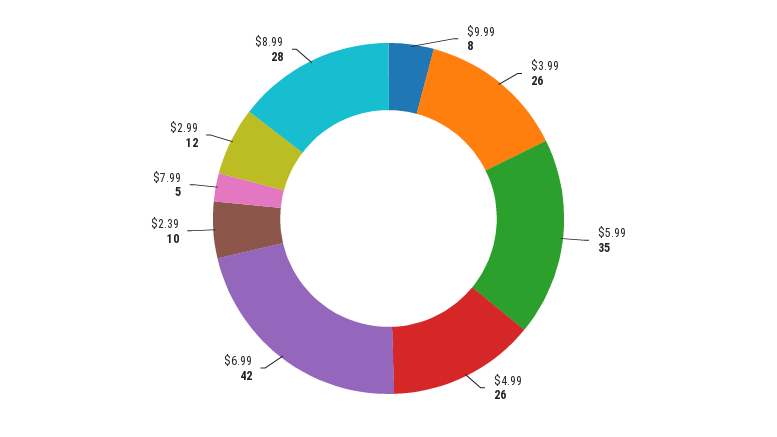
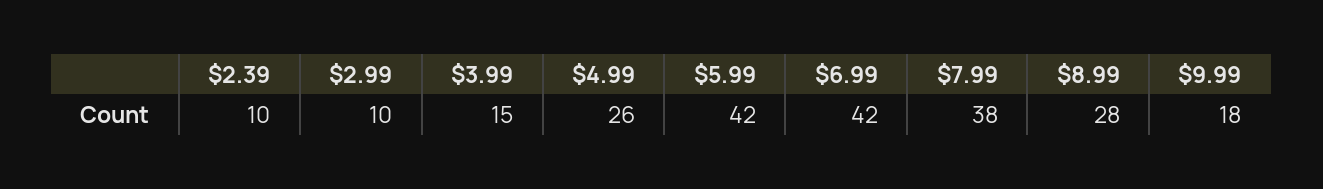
  {
-   "$9.99": 8,
+   "$9.99": 18,
-   "$3.99": 26,
+   "$3.99": 15,
-   "$5.99": 35,
+   "$5.99": 42,
    "$4.99": 26,
    "$6.99": 42,
    "$2.39": 10,
-   "$7.99": 5,
+   "$7.99": 38,
-   "$2.99": 12,
+   "$2.99": 10,
    "$8.99": 28
  }

